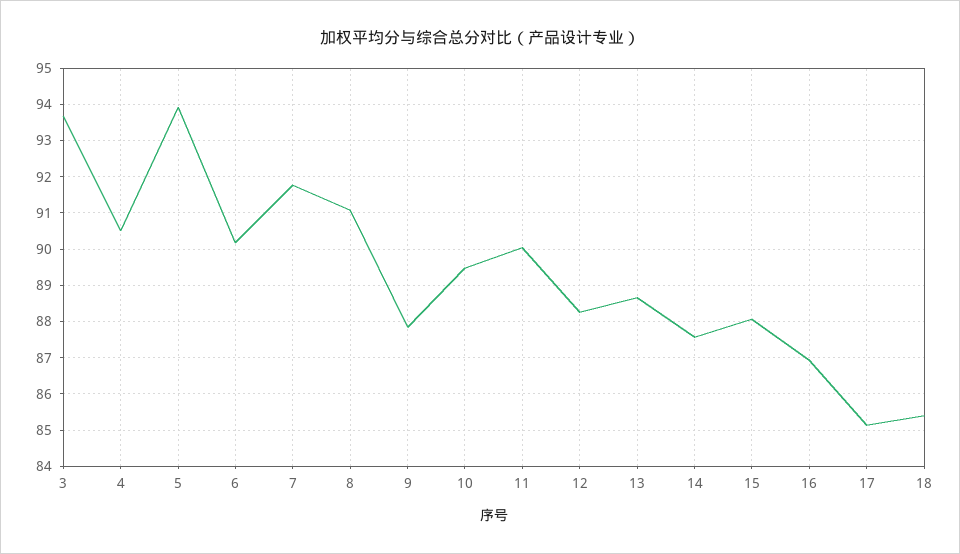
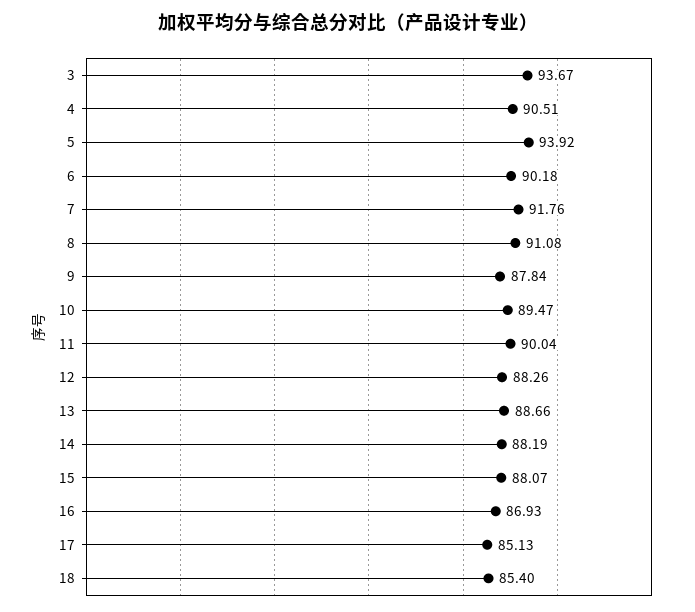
  {
    "3": 93.67,
    "4": 90.51,
    "5": 93.92,
    "6": 90.18,
    "7": 91.76,
    "8": 91.08,
    "9": 87.84,
    "10": 89.47,
    "11": 90.04,
    "12": 88.26,
    "13": 88.66,
-   "14": 87.6,
+   "14": 88.19,
    "15": 88.07,
    "16": 86.93,
    "17": 85.13,
    "18": 85.4
  }

